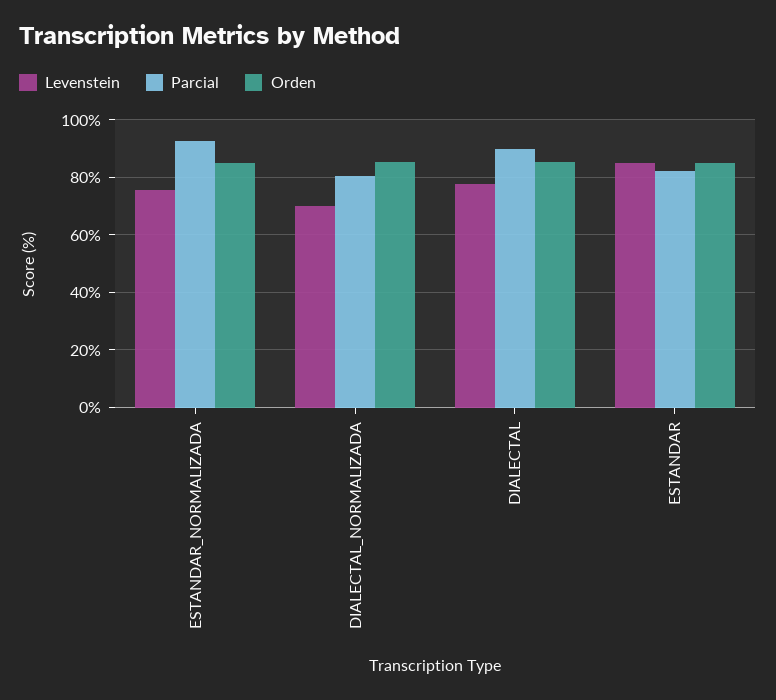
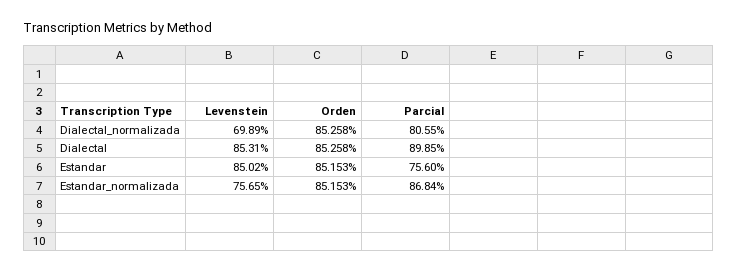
  {
    "Levenstein": {
      "ESTANDAR_NORMALIZADA": 75.65,
      "DIALECTAL_NORMALIZADA": 69.89,
-     "DIALECTAL": 77.5,
+     "DIALECTAL": 85.31,
      "ESTANDAR": 85.02
    },
    "Parcial": {
-     "ESTANDAR_NORMALIZADA": 92.5,
+     "ESTANDAR_NORMALIZADA": 86.84,
      "DIALECTAL_NORMALIZADA": 80.55,
      "DIALECTAL": 89.85,
-     "ESTANDAR": 82.5
+     "ESTANDAR": 75.6
    },
    "Orden": {
      "ESTANDAR_NORMALIZADA": 85.153,
      "DIALECTAL_NORMALIZADA": 85.258,
      "DIALECTAL": 85.258,
      "ESTANDAR": 85.153
    }
  }

